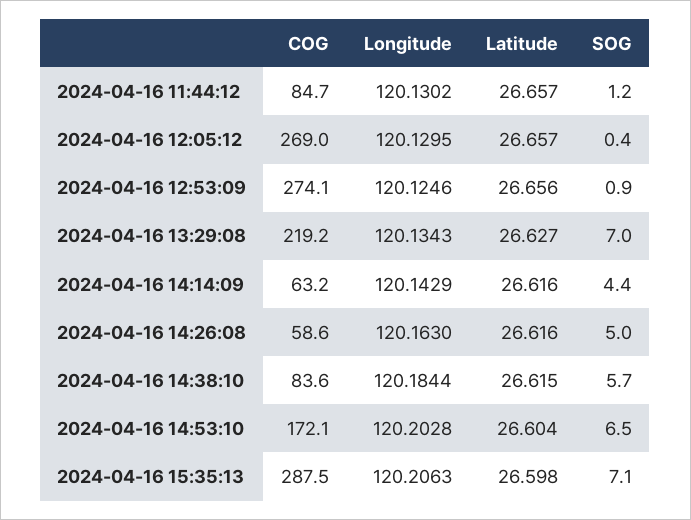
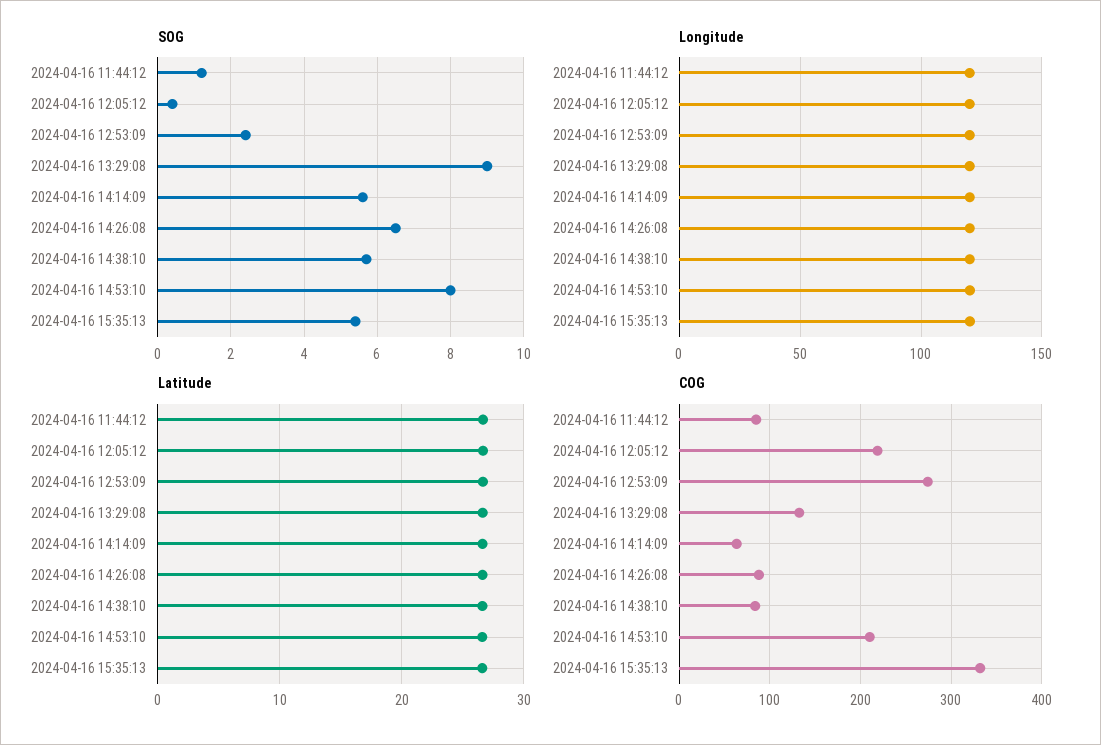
  {
    "COG": {
      "2024-04-16 11:44:12": 84.7,
-     "2024-04-16 12:05:12": 269,
+     "2024-04-16 12:05:12": 220,
      "2024-04-16 12:53:09": 274.1,
-     "2024-04-16 13:29:08": 219.2,
+     "2024-04-16 13:29:08": 130,
      "2024-04-16 14:14:09": 63.2,
-     "2024-04-16 14:26:08": 58.6,
+     "2024-04-16 14:26:08": 90,
      "2024-04-16 14:38:10": 83.6,
-     "2024-04-16 14:53:10": 172.1,
+     "2024-04-16 14:53:10": 210,
-     "2024-04-16 15:35:13": 287.5
+     "2024-04-16 15:35:13": 330
    },
    "Longitude": {
      "2024-04-16 11:44:12": 120.1302,
      "2024-04-16 12:05:12": 120.1295,
      "2024-04-16 12:53:09": 120.1246,
      "2024-04-16 13:29:08": 120.1343,
      "2024-04-16 14:14:09": 120.1429,
      "2024-04-16 14:26:08": 120.163,
      "2024-04-16 14:38:10": 120.1844,
      "2024-04-16 14:53:10": 120.2028,
      "2024-04-16 15:35:13": 120.2063
    },
    "Latitude": {
      "2024-04-16 11:44:12": 26.657,
      "2024-04-16 12:05:12": 26.657,
      "2024-04-16 12:53:09": 26.656,
      "2024-04-16 13:29:08": 26.627,
      "2024-04-16 14:14:09": 26.616,
      "2024-04-16 14:26:08": 26.616,
      "2024-04-16 14:38:10": 26.615,
      "2024-04-16 14:53:10": 26.604,
      "2024-04-16 15:35:13": 26.598
    },
    "SOG": {
      "2024-04-16 11:44:12": 1.2,
      "2024-04-16 12:05:12": 0.4,
-     "2024-04-16 12:53:09": 0.9,
+     "2024-04-16 12:53:09": 2.5,
-     "2024-04-16 13:29:08": 7,
+     "2024-04-16 13:29:08": 9,
-     "2024-04-16 14:14:09": 4.4,
+     "2024-04-16 14:14:09": 5.5,
-     "2024-04-16 14:26:08": 5,
+     "2024-04-16 14:26:08": 6.5,
      "2024-04-16 14:38:10": 5.7,
-     "2024-04-16 14:53:10": 6.5,
+     "2024-04-16 14:53:10": 8,
-     "2024-04-16 15:35:13": 7.1
+     "2024-04-16 15:35:13": 5.5
    }
  }

